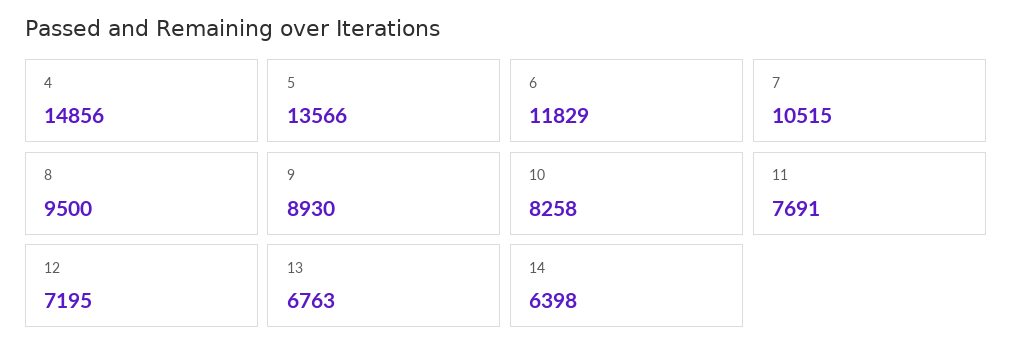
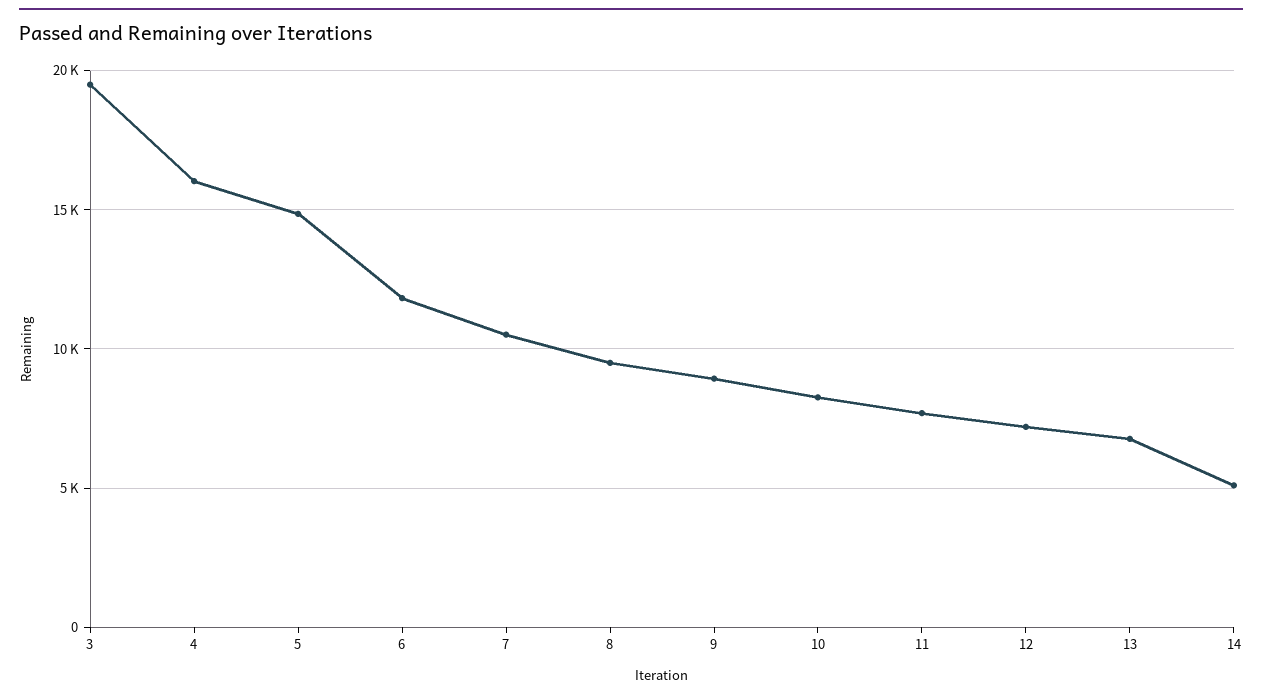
  {
-   "4": 14856,
+   "4": 16000,
-   "5": 13566,
+   "5": 15000,
    "6": 11829,
    "7": 10515,
    "8": 9500,
    "9": 8930,
    "10": 8258,
    "11": 7691,
    "12": 7195,
    "13": 6763,
-   "14": 6398
+   "14": 5000,
+   "3": 19500
  }

